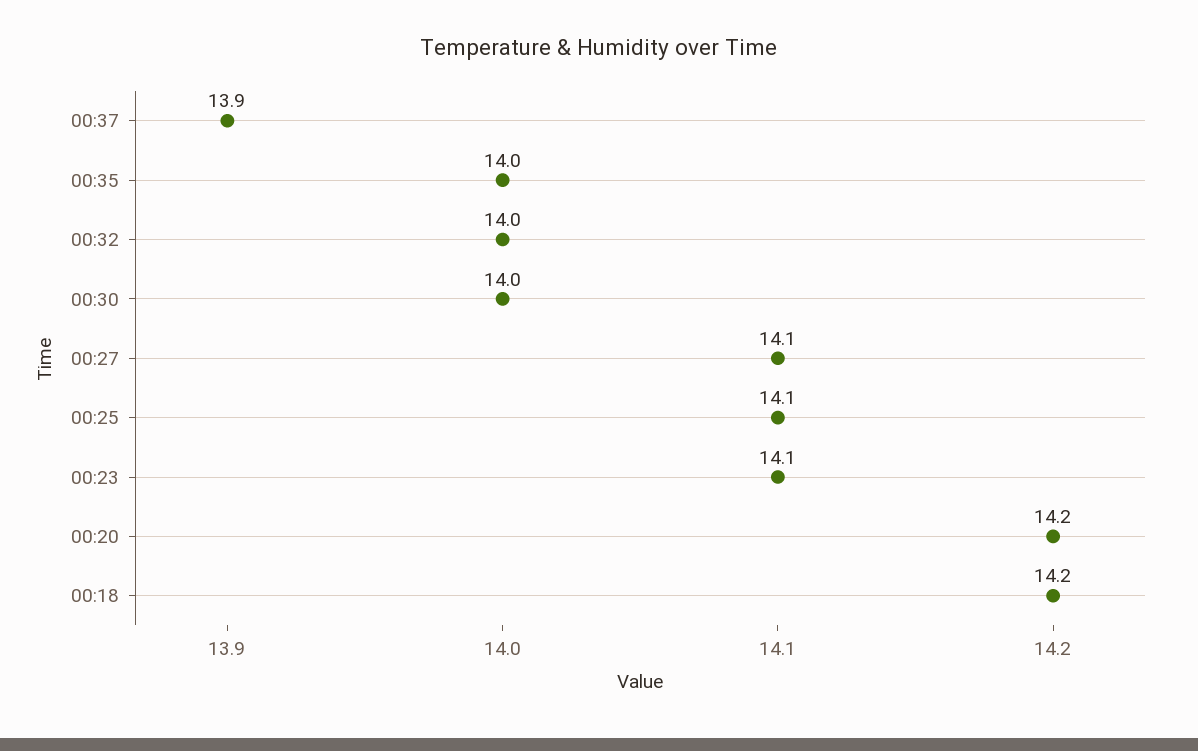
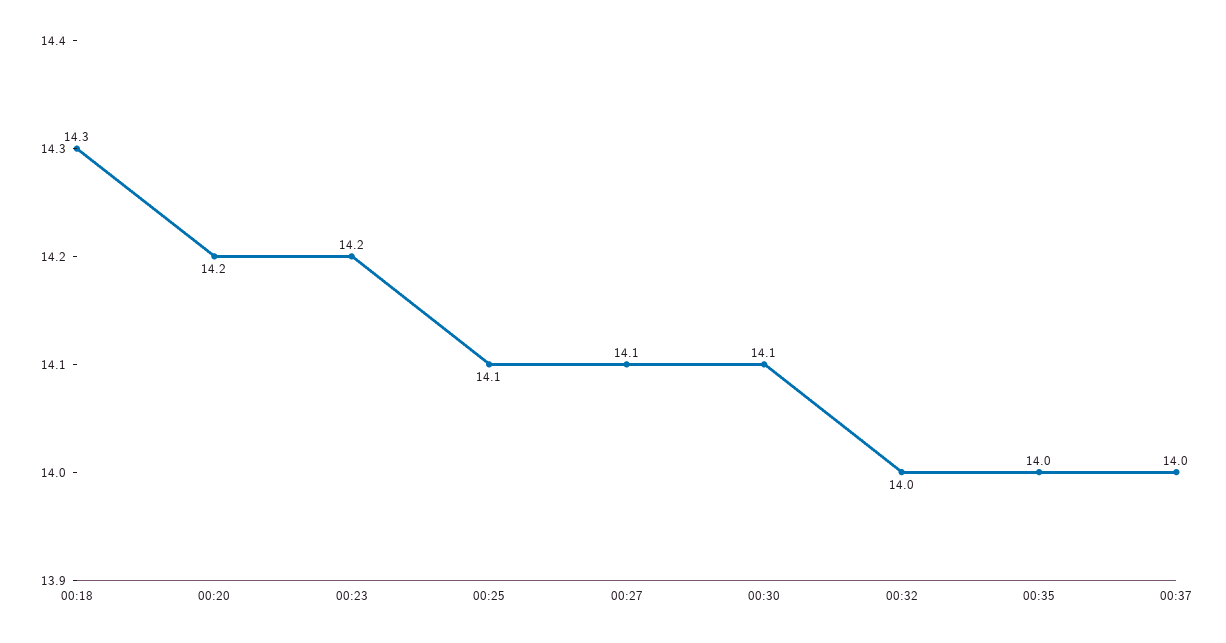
  {
-   "00:37": 13.9,
+   "00:37": 14,
    "00:35": 14,
    "00:32": 14,
-   "00:30": 14,
+   "00:30": 14.1,
    "00:27": 14.1,
    "00:25": 14.1,
-   "00:23": 14.1,
+   "00:23": 14.2,
    "00:20": 14.2,
-   "00:18": 14.2
+   "00:18": 14.3
  }

